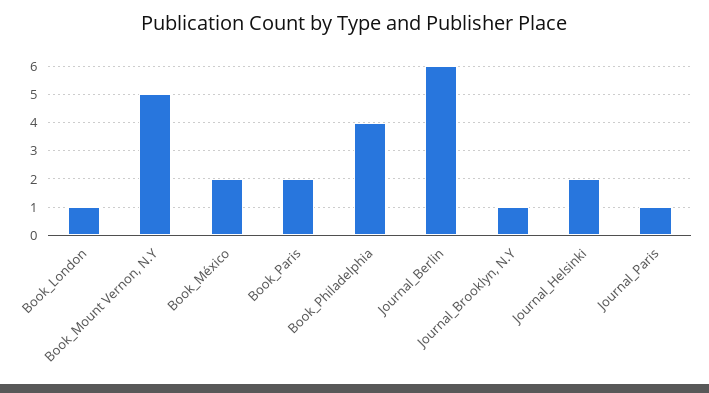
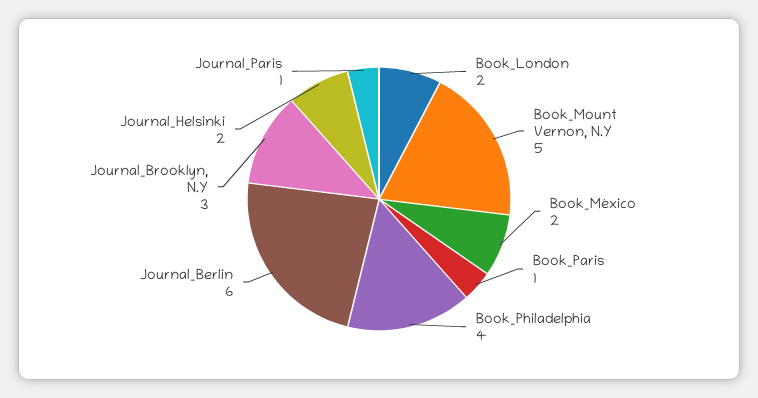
  {
-   "Book_London": 1,
+   "Book_London": 2,
    "Book_Mount Vernon, N.Y": 5,
    "Book_México": 2,
-   "Book_Paris": 2,
+   "Book_Paris": 1,
    "Book_Philadelphia": 4,
    "Journal_Berlin": 6,
-   "Journal_Brooklyn, N.Y": 1,
+   "Journal_Brooklyn, N.Y": 3,
    "Journal_Helsinki": 2,
    "Journal_Paris": 1
  }

